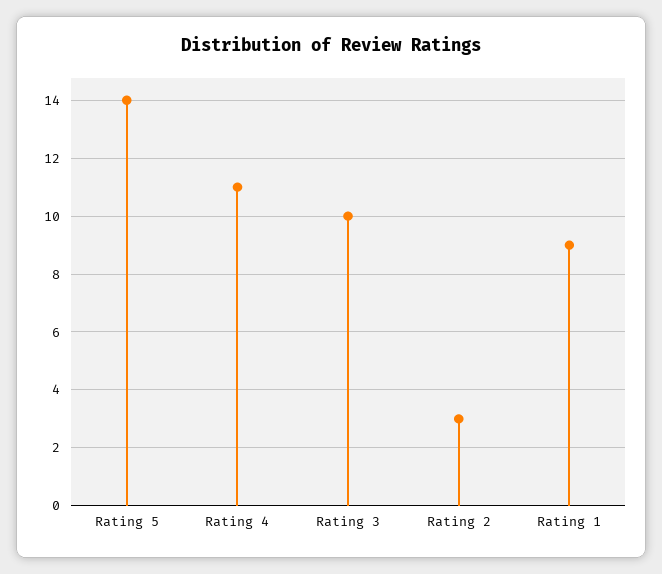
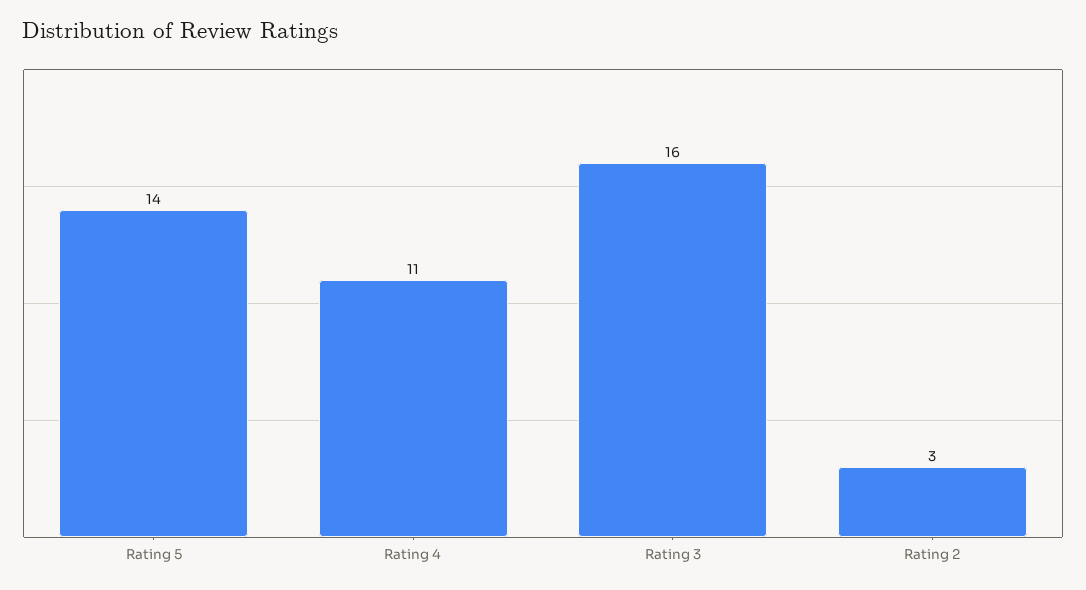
  {
    "Rating 5": 14,
    "Rating 4": 11,
-   "Rating 3": 10,
+   "Rating 3": 16,
-   "Rating 2": 3,
+   "Rating 2": 3
-   "Rating 1": 9
  }

